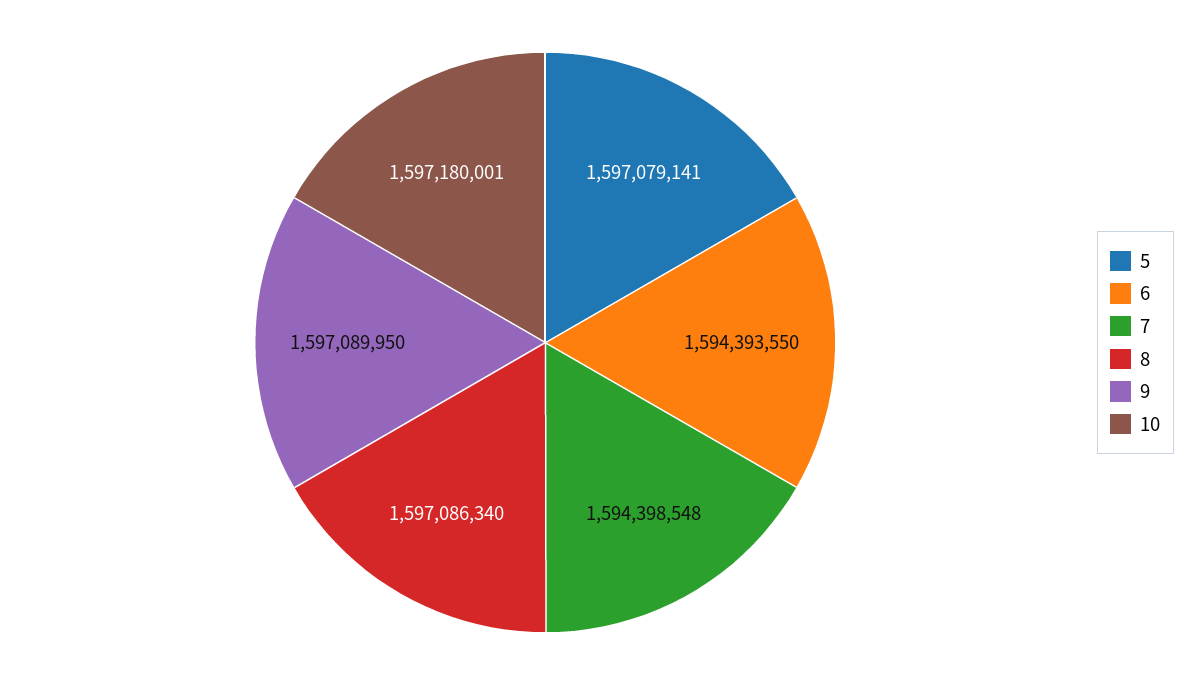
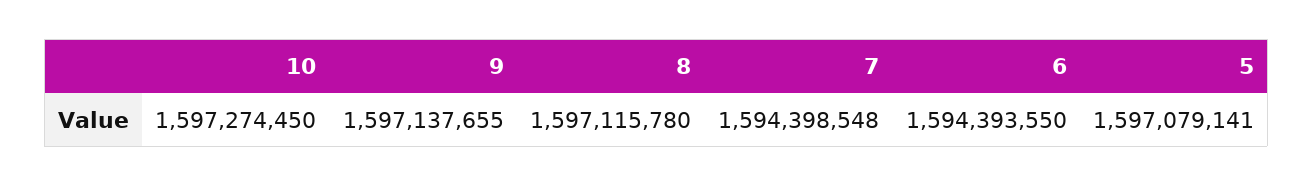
  {
    "5": 1597079141,
    "6": 1594393550,
    "7": 1594398548,
-   "8": 1597086340,
+   "8": 1597115780,
-   "9": 1597089950,
+   "9": 1597137655,
-   "10": 1597180001
+   "10": 1597274450
  }

